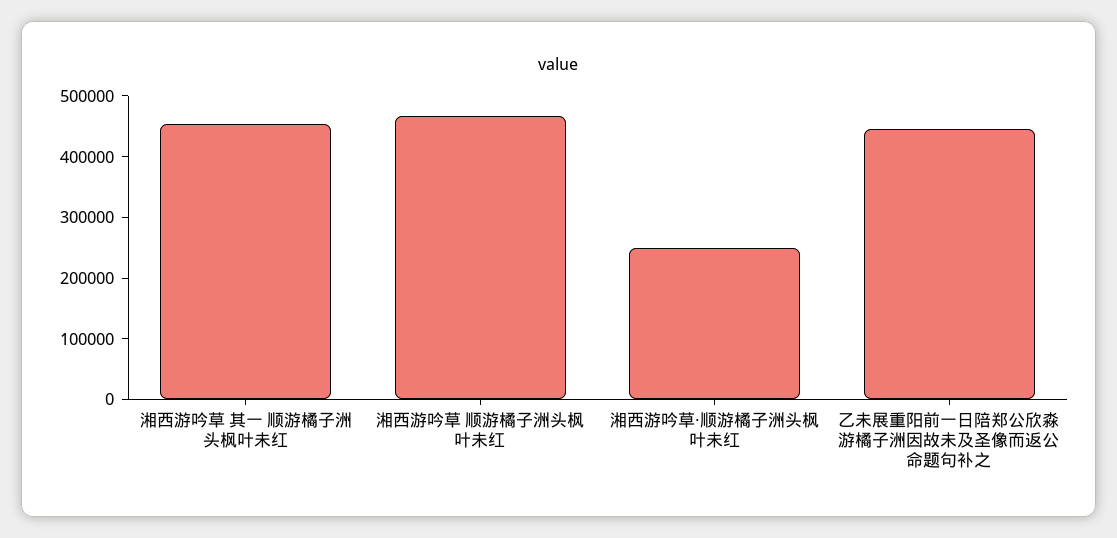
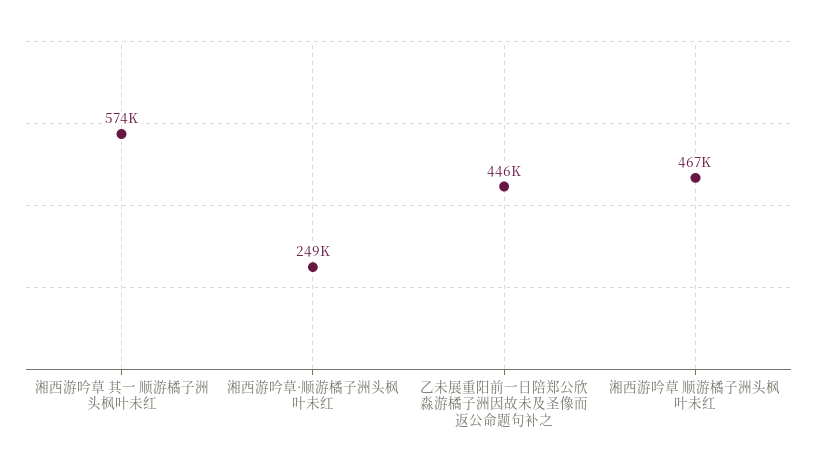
  {
-   "湘西游吟草 其一 顺游橘子洲头枫叶未红": 460000,
+   "湘西游吟草 其一 顺游橘子洲头枫叶未红": 574000,
    "湘西游吟草 顺游橘子洲头枫叶未红": 467000,
    "湘西游吟草·顺游橘子洲头枫叶未红": 249000,
    "乙未展重阳前一日陪郑公欣淼游橘子洲因故未及圣像而返公命题句补之": 446000
  }

